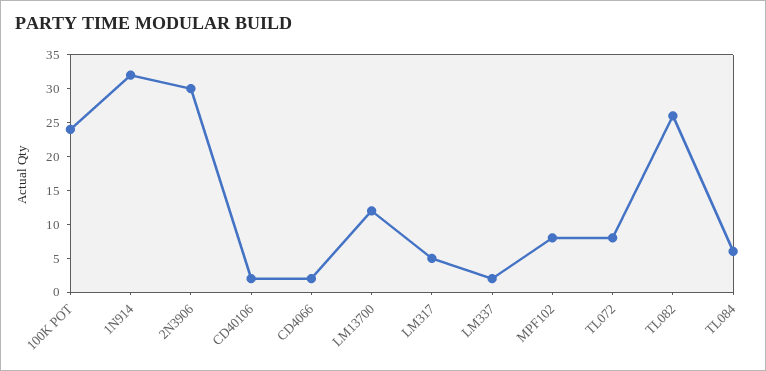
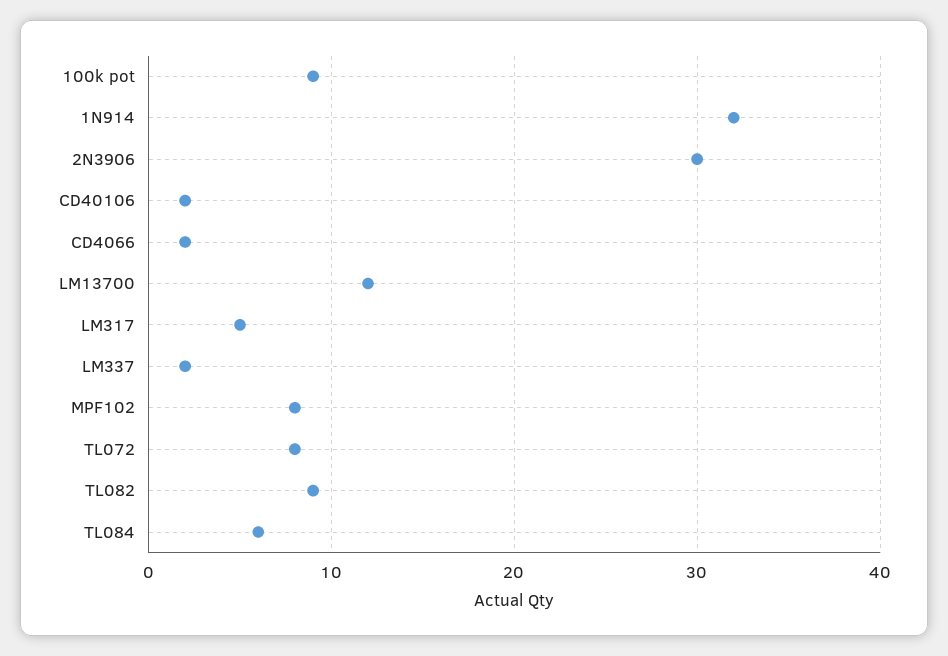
  {
-   "100K POT": 25,
+   "100K POT": 9,
    "1N914": 32,
    "2N3906": 30,
    "CD40106": 2,
    "CD4066": 2,
    "LM13700": 12,
    "LM317": 5,
    "LM337": 2,
    "MPF102": 8,
    "TL072": 8,
-   "TL082": 25,
+   "TL082": 9,
    "TL084": 6
  }

